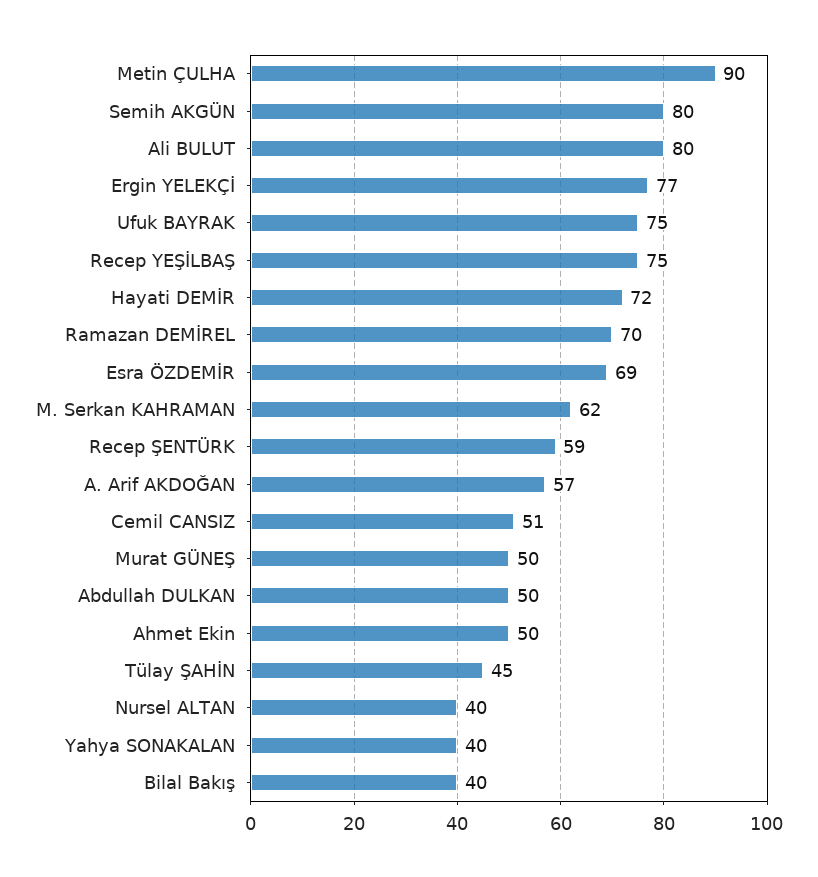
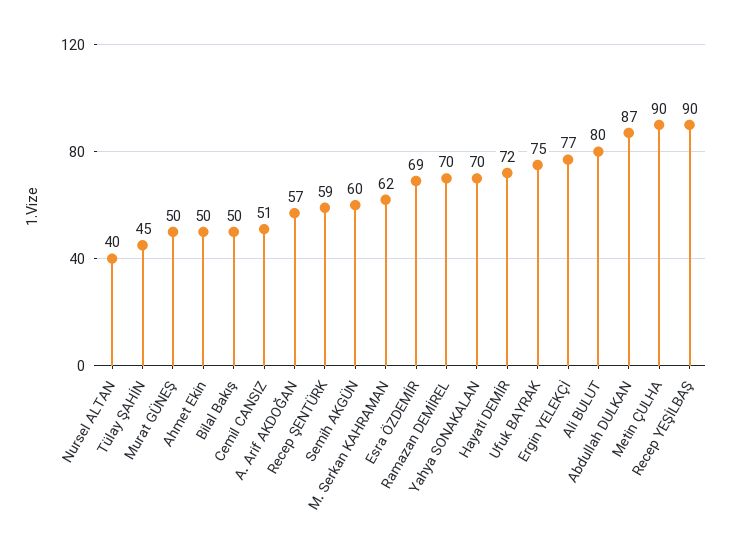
  {
    "Metin ÇULHA": 90,
-   "Semih AKGÜN": 80,
+   "Semih AKGÜN": 60,
    "Ali BULUT": 80,
    "Ergin YELEKÇİ": 77,
    "Ufuk BAYRAK": 75,
-   "Recep YEŞİLBAŞ": 75,
+   "Recep YEŞİLBAŞ": 90,
    "Hayati DEMİR": 72,
    "Ramazan DEMİREL": 70,
    "Esra ÖZDEMİR": 69,
    "M. Serkan KAHRAMAN": 62,
    "Recep ŞENTÜRK": 59,
    "A. Arif AKDOĞAN": 57,
    "Cemil CANSIZ": 51,
    "Murat GÜNEŞ": 50,
-   "Abdullah DULKAN": 50,
+   "Abdullah DULKAN": 87,
    "Ahmet Ekin": 50,
    "Tülay ŞAHİN": 45,
    "Nursel ALTAN": 40,
-   "Yahya SONAKALAN": 40,
+   "Yahya SONAKALAN": 70,
-   "Bilal Bakış": 40
+   "Bilal Bakış": 50
  }

